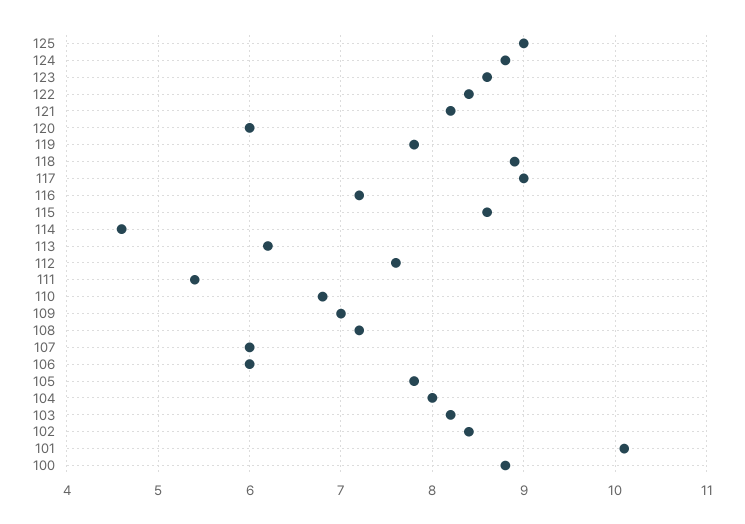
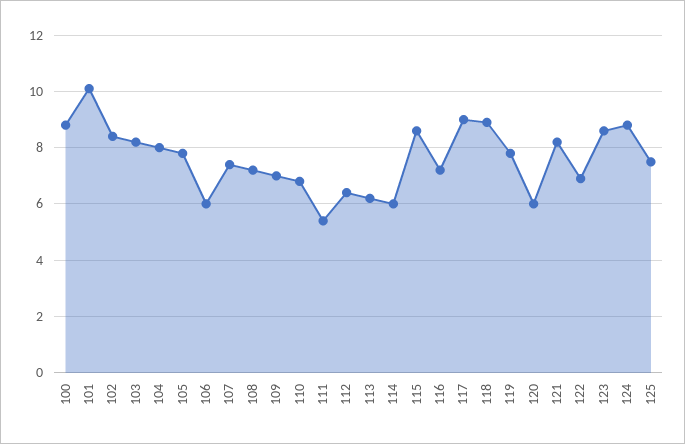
  {
-   "125": 9,
+   "125": 7.5,
    "124": 8.8,
    "123": 8.6,
-   "122": 8.4,
+   "122": 7,
    "121": 8.2,
    "120": 6,
    "119": 7.8,
    "118": 8.9,
    "117": 9,
    "116": 7.2,
    "115": 8.6,
-   "114": 4.6,
+   "114": 6,
    "113": 6.2,
-   "112": 7.6,
+   "112": 6.5,
    "111": 5.4,
    "110": 6.8,
    "109": 7,
    "108": 7.2,
-   "107": 6,
+   "107": 7.5,
    "106": 6,
    "105": 7.8,
    "104": 8,
    "103": 8.2,
    "102": 8.4,
    "101": 10.1,
    "100": 8.8
  }

